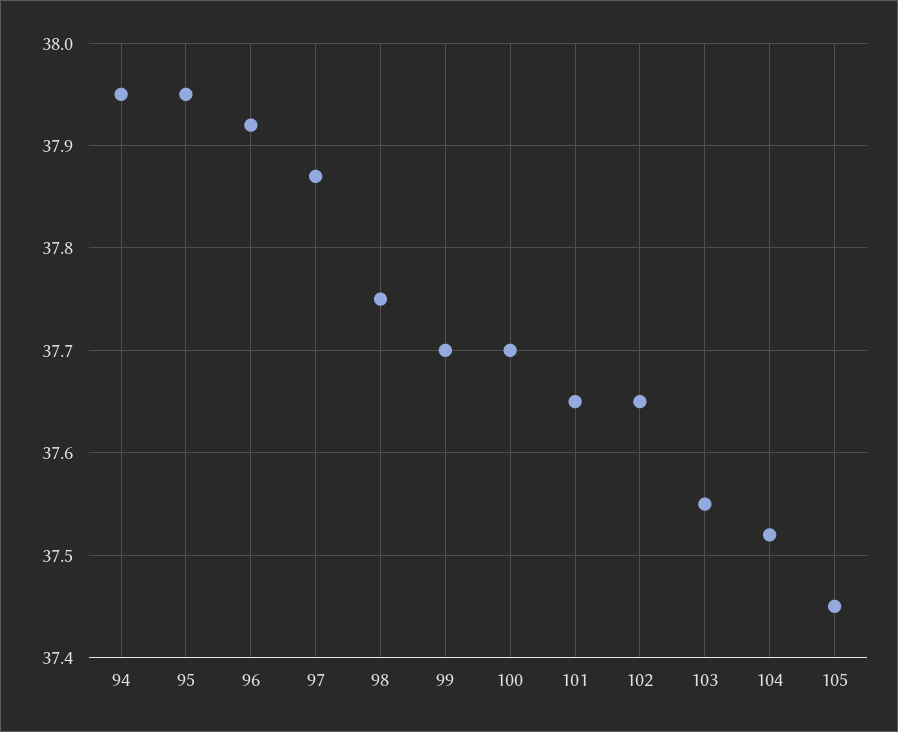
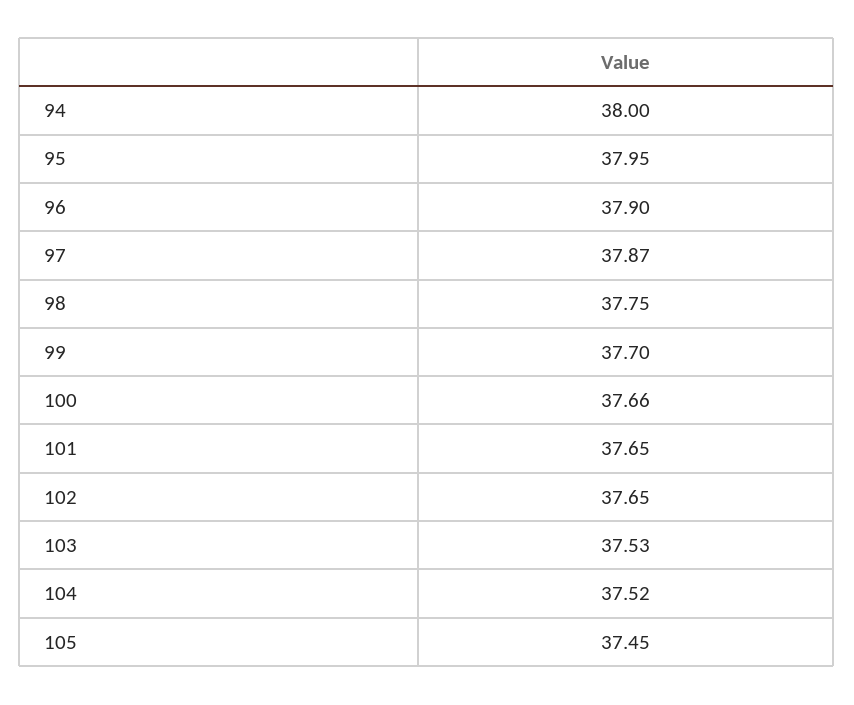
  {
-   "94": 37.95,
+   "94": 38,
    "95": 37.95,
-   "96": 37.92,
+   "96": 37.9,
    "97": 37.87,
    "98": 37.75,
    "99": 37.7,
-   "100": 37.7,
+   "100": 37.66,
    "101": 37.65,
    "102": 37.65,
-   "103": 37.55,
+   "103": 37.53,
    "104": 37.52,
    "105": 37.45
  }

